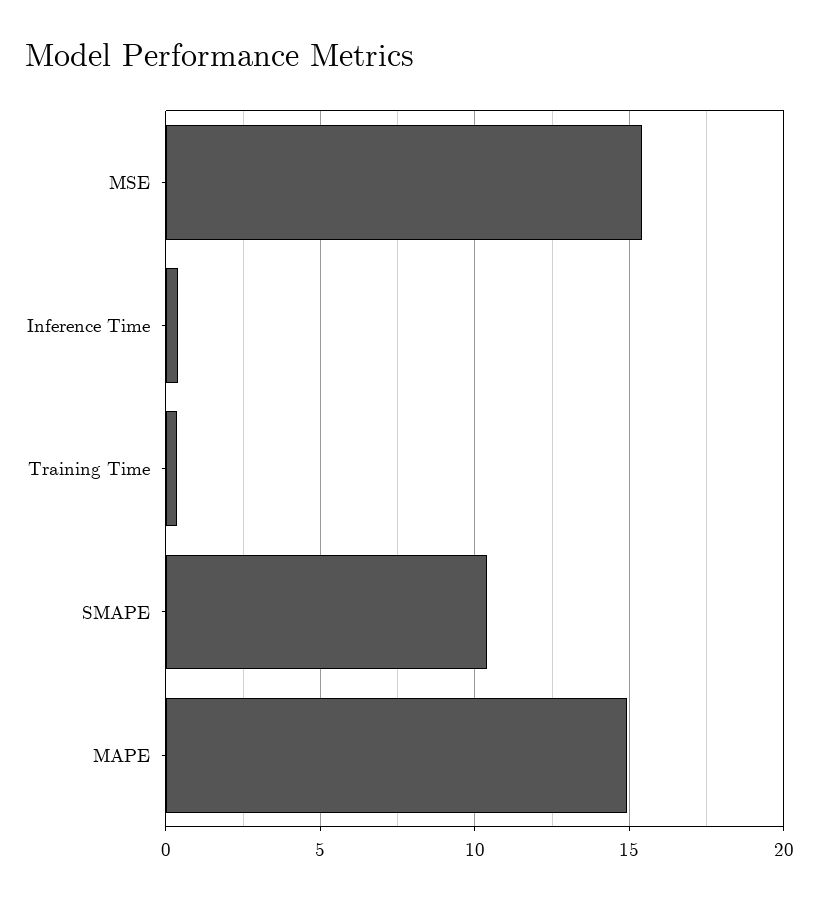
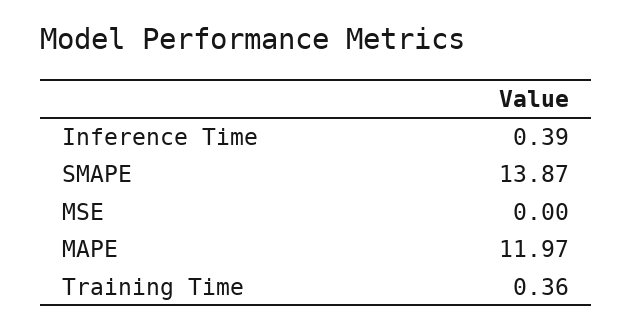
  {
-   "MSE": 15.5,
+   "MSE": 0,
    "Inference Time": 0.39,
    "Training Time": 0.36,
-   "SMAPE": 10.5,
+   "SMAPE": 13.87,
-   "MAPE": 15
+   "MAPE": 11.97
  }

